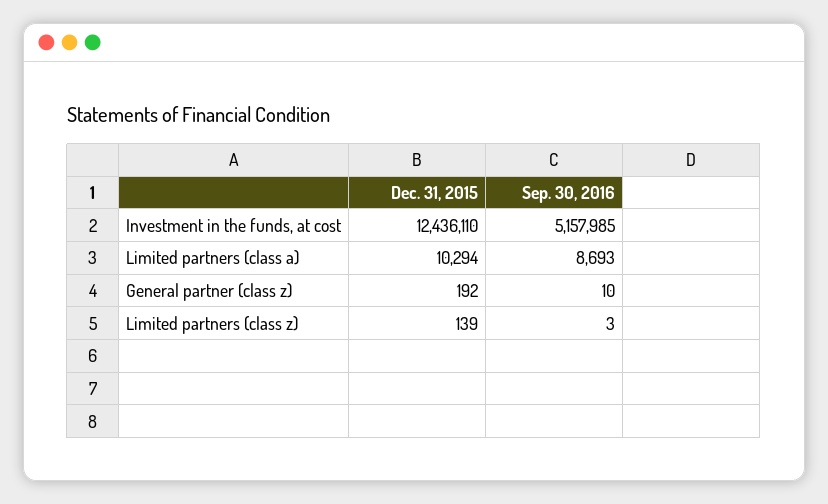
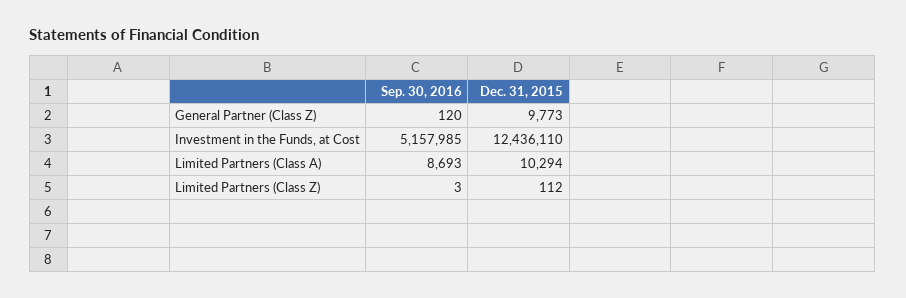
  {
    "Dec. 31, 2015": {
      "Investment in the funds, at cost": 12436110,
      "Limited partners (class a)": 10294,
-     "General partner (class z)": 192,
+     "General partner (class z)": 9773,
-     "Limited partners (class z)": 139
+     "Limited partners (class z)": 112
    },
    "Sep. 30, 2016": {
      "Investment in the funds, at cost": 5157985,
      "Limited partners (class a)": 8693,
-     "General partner (class z)": 10,
+     "General partner (class z)": 120,
      "Limited partners (class z)": 3
    }
  }

